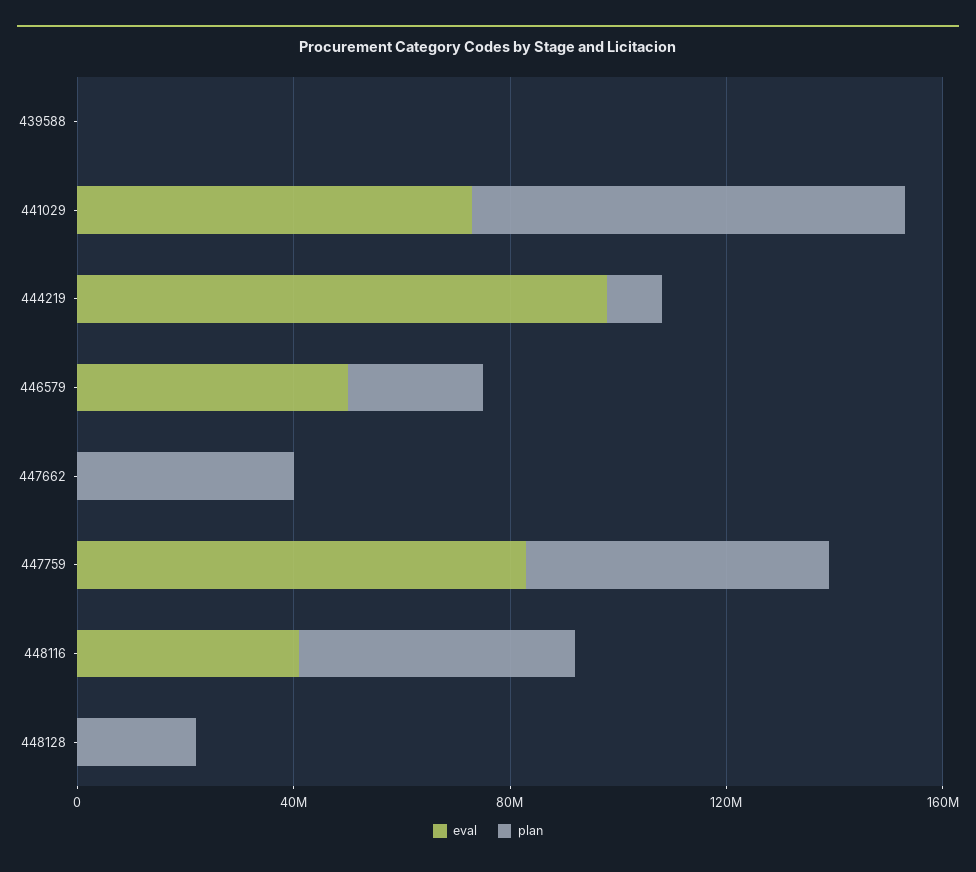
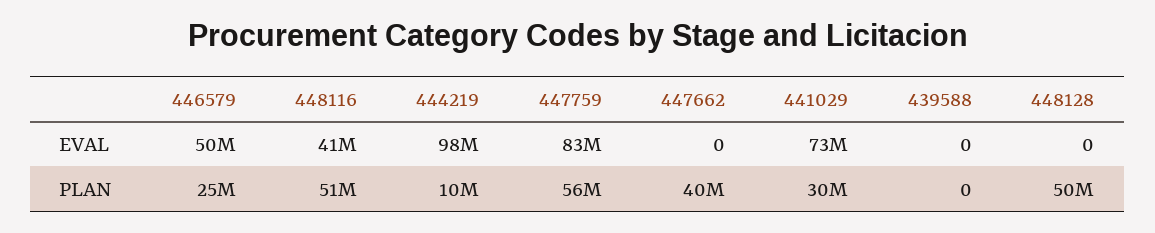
  {
    "eval": {
      "439588": 0,
      "441029": 73000000,
      "444219": 98000000,
      "446579": 50000000,
      "447662": 0,
      "447759": 83000000,
      "448116": 41000000,
      "448128": 0
    },
    "plan": {
      "439588": 0,
-     "441029": 80000000,
+     "441029": 30000000,
      "444219": 10000000,
      "446579": 25000000,
      "447662": 40000000,
      "447759": 56000000,
      "448116": 51000000,
-     "448128": 20000000
+     "448128": 50000000
    }
  }

